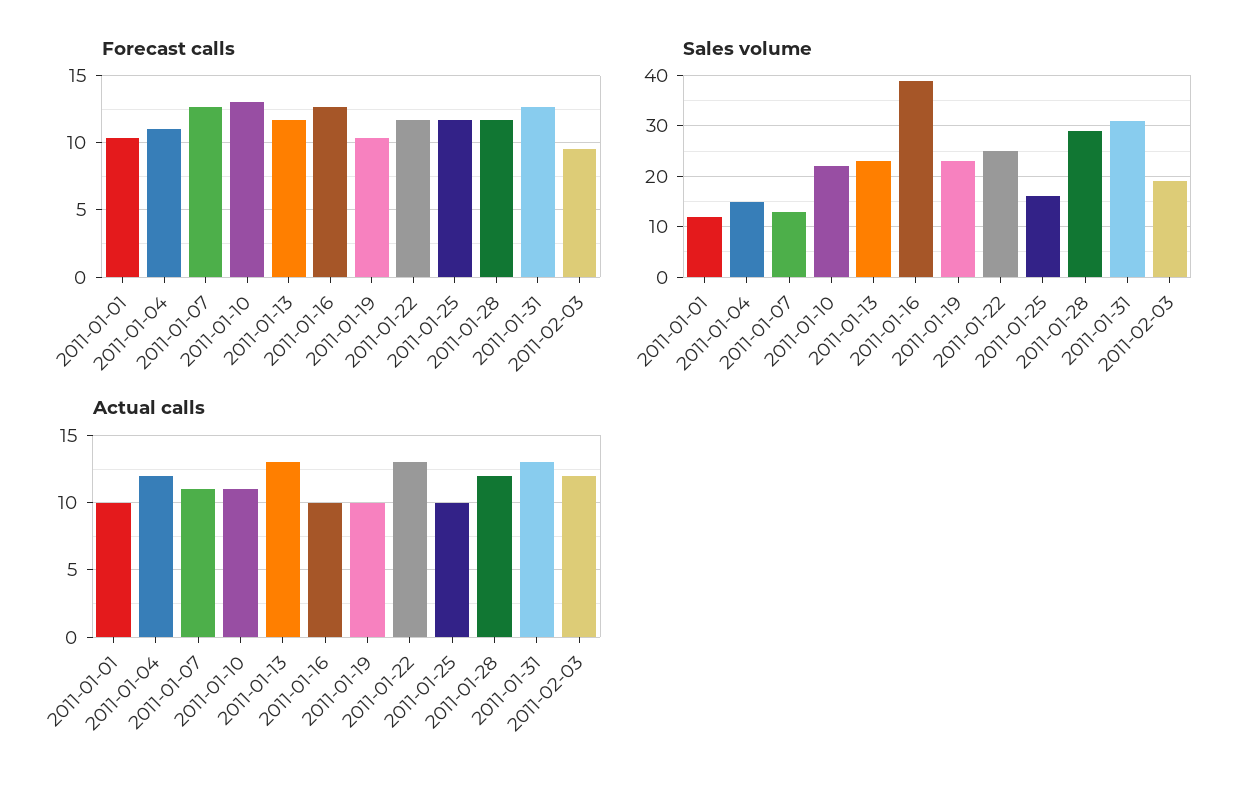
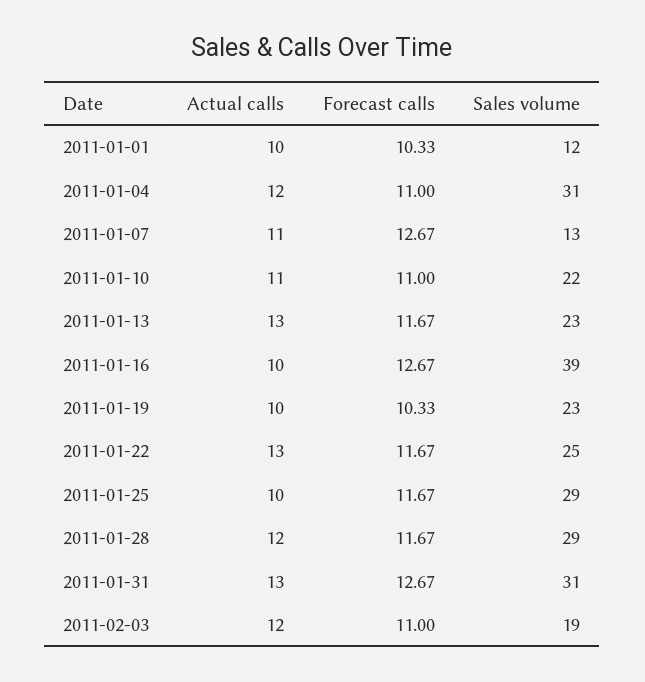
  {
    "Forecast calls": {
      "2011-01-01": 10.33,
      "2011-01-04": 11,
      "2011-01-07": 12.67,
-     "2011-01-10": 13,
+     "2011-01-10": 11,
      "2011-01-13": 11.67,
      "2011-01-16": 12.67,
      "2011-01-19": 10.33,
      "2011-01-22": 11.67,
      "2011-01-25": 11.67,
      "2011-01-28": 11.67,
      "2011-01-31": 12.67,
-     "2011-02-03": 9.5
+     "2011-02-03": 11
    },
    "Sales volume": {
      "2011-01-01": 12,
-     "2011-01-04": 15,
+     "2011-01-04": 31,
      "2011-01-07": 13,
      "2011-01-10": 22,
      "2011-01-13": 23,
      "2011-01-16": 39,
      "2011-01-19": 23,
      "2011-01-22": 25,
-     "2011-01-25": 15,
+     "2011-01-25": 29,
      "2011-01-28": 29,
      "2011-01-31": 31,
      "2011-02-03": 19
    },
    "Actual calls": {
      "2011-01-01": 10,
      "2011-01-04": 12,
      "2011-01-07": 11,
      "2011-01-10": 11,
      "2011-01-13": 13,
      "2011-01-16": 10,
      "2011-01-19": 10,
      "2011-01-22": 13,
      "2011-01-25": 10,
      "2011-01-28": 12,
      "2011-01-31": 13,
      "2011-02-03": 12
    }
  }

